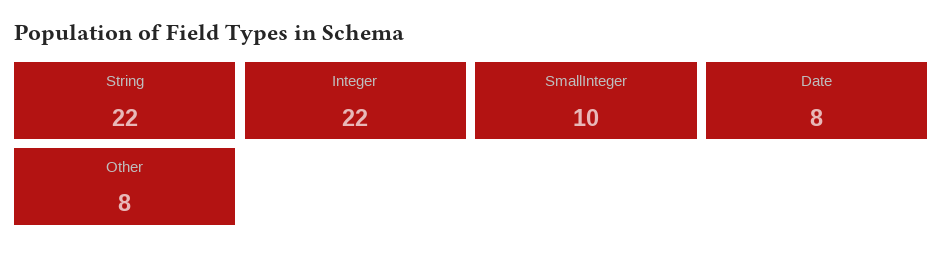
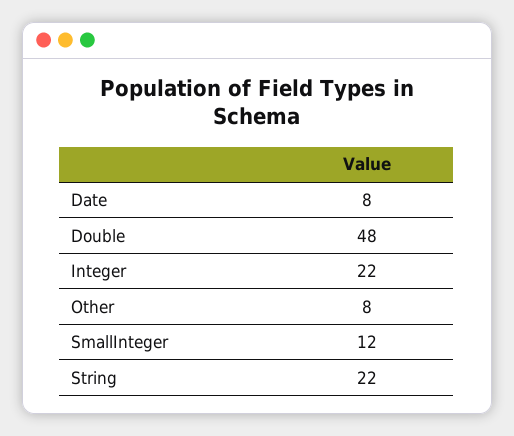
  {
    "String": 22,
    "Integer": 22,
-   "SmallInteger": 10,
+   "SmallInteger": 12,
    "Date": 8,
-   "Other": 8
+   "Other": 8,
+   "Double": 48
  }

